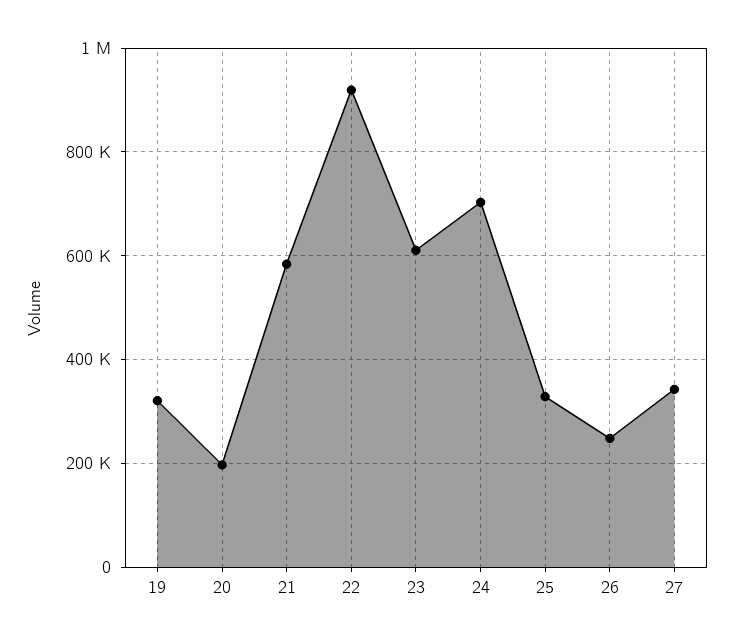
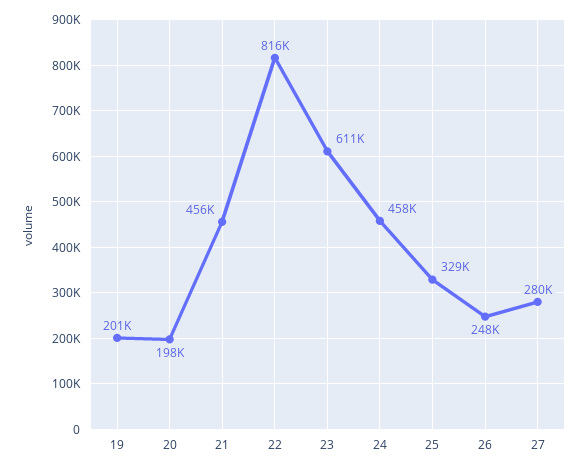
  {
-   "19": 320000,
+   "19": 201000,
    "20": 198000,
-   "21": 580000,
+   "21": 456000,
-   "22": 920000,
+   "22": 816000,
    "23": 611000,
-   "24": 700000,
+   "24": 458000,
    "25": 329000,
    "26": 248000,
-   "27": 340000
+   "27": 280000
  }

